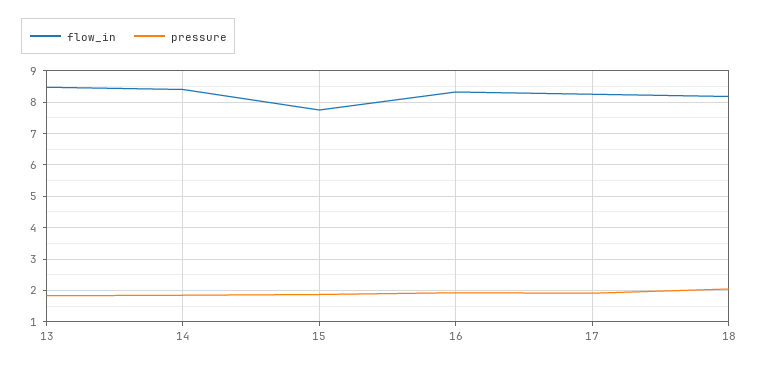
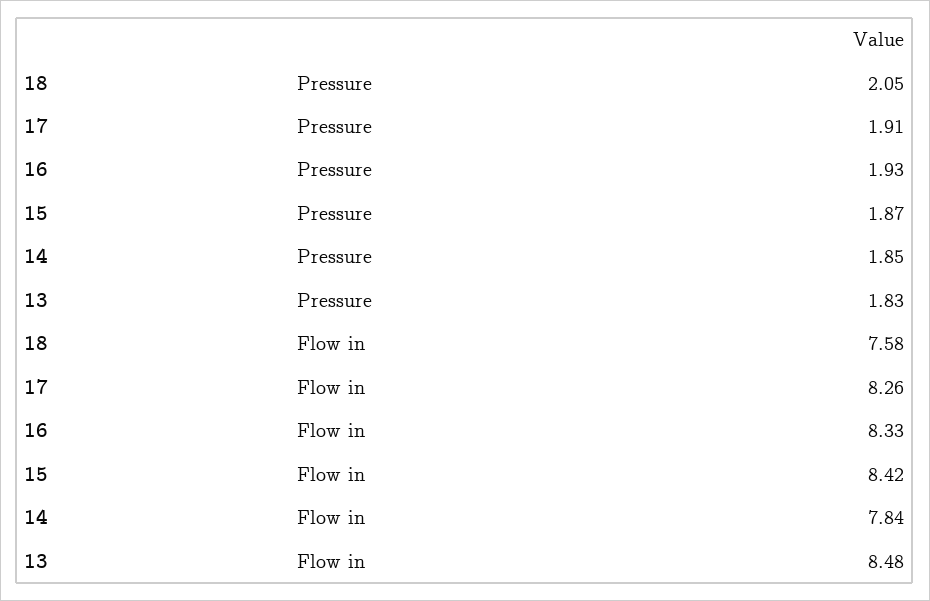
  {
    "flow_in": {
      "13": 8.48,
-     "14": 8.4,
+     "14": 7.84,
-     "15": 7.8,
+     "15": 8.42,
      "16": 8.33,
      "17": 8.26,
-     "18": 8.2
+     "18": 7.58
    },
    "pressure": {
      "13": 1.83,
      "14": 1.85,
      "15": 1.87,
      "16": 1.93,
      "17": 1.91,
      "18": 2.05
    }
  }

